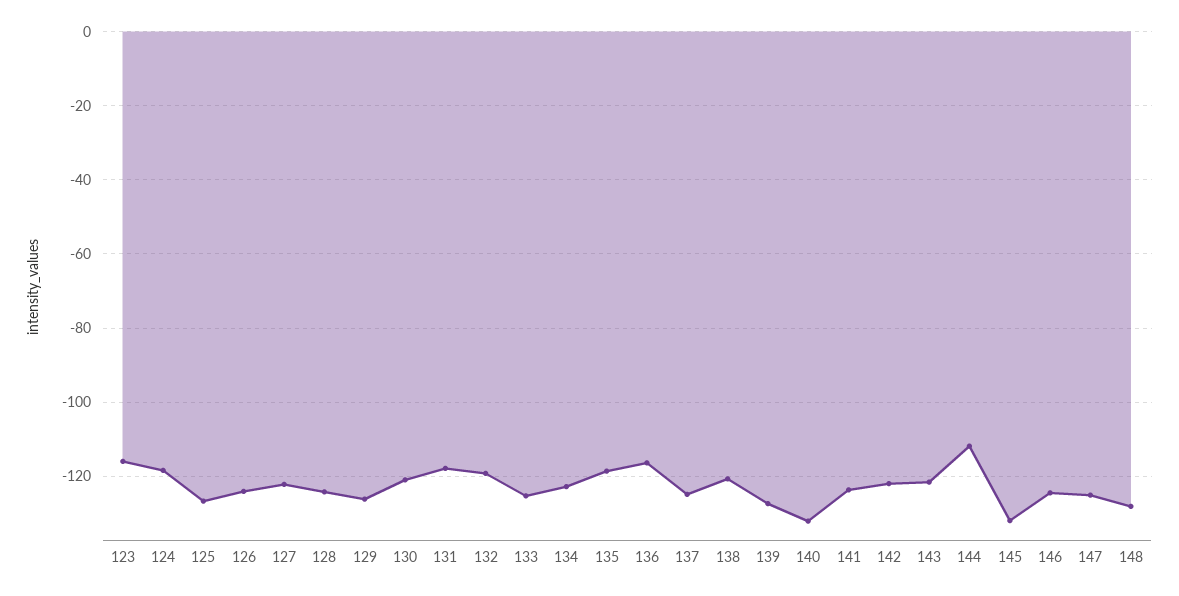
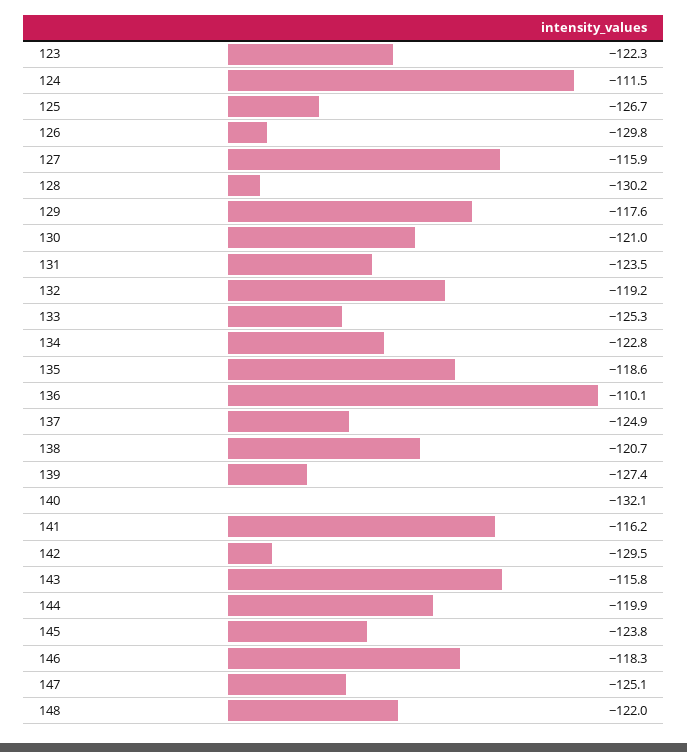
  {
-   "123": -116,
+   "123": -122.3,
-   "124": -118,
+   "124": -111.5,
    "125": -126.7,
-   "126": -124,
+   "126": -129.8,
-   "127": -122,
+   "127": -115.9,
-   "128": -124,
+   "128": -130.2,
-   "129": -126,
+   "129": -117.6,
    "130": -121,
-   "131": -118,
+   "131": -123.5,
    "132": -119.2,
    "133": -125.3,
    "134": -122.8,
    "135": -118.6,
-   "136": -116,
+   "136": -110.1,
    "137": -124.9,
    "138": -120.7,
    "139": -127.4,
    "140": -132.1,
-   "141": -124,
+   "141": -116.2,
-   "142": -122,
+   "142": -129.5,
-   "143": -122,
+   "143": -115.8,
-   "144": -112,
+   "144": -119.9,
-   "145": -132,
+   "145": -123.8,
-   "146": -124,
+   "146": -118.3,
    "147": -125.1,
-   "148": -128
+   "148": -122
  }

